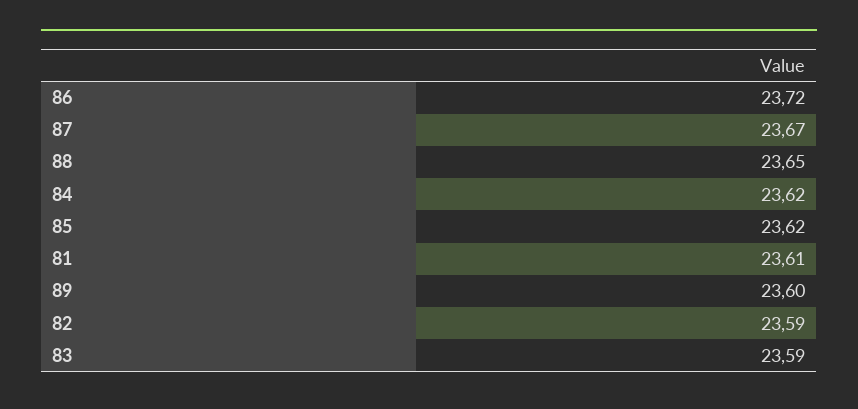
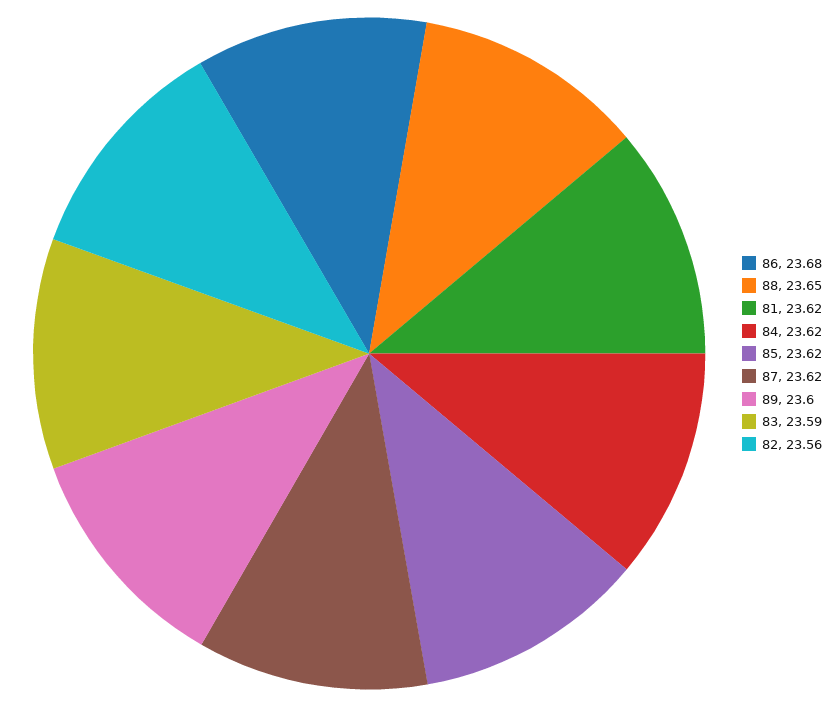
  {
-   "86": 23.72,
+   "86": 23.68,
-   "87": 23.67,
+   "87": 23.62,
    "88": 23.65,
    "84": 23.62,
    "85": 23.62,
-   "81": 23.61,
+   "81": 23.62,
    "89": 23.6,
-   "82": 23.59,
+   "82": 23.56,
    "83": 23.59
  }

